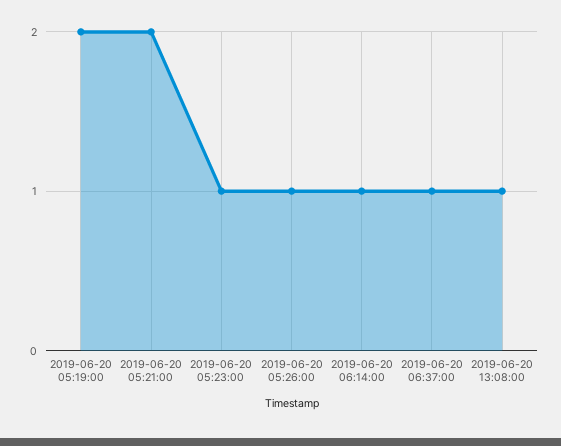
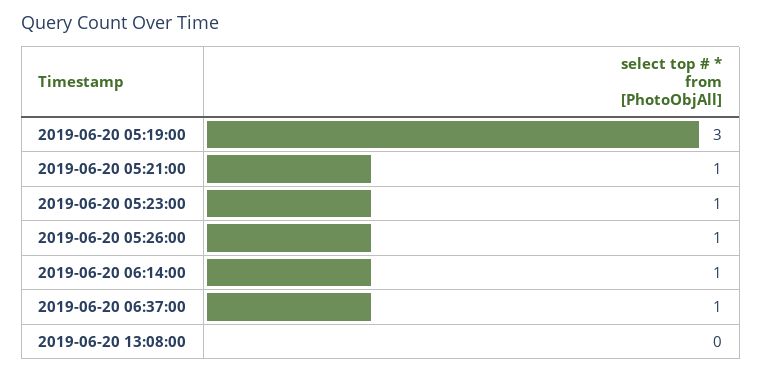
  {
-   "2019-06-20 05:19:00": 2,
+   "2019-06-20 05:19:00": 3,
-   "2019-06-20 05:21:00": 2,
+   "2019-06-20 05:21:00": 1,
    "2019-06-20 05:23:00": 1,
    "2019-06-20 05:26:00": 1,
    "2019-06-20 06:14:00": 1,
    "2019-06-20 06:37:00": 1,
-   "2019-06-20 13:08:00": 1
+   "2019-06-20 13:08:00": 0
  }

